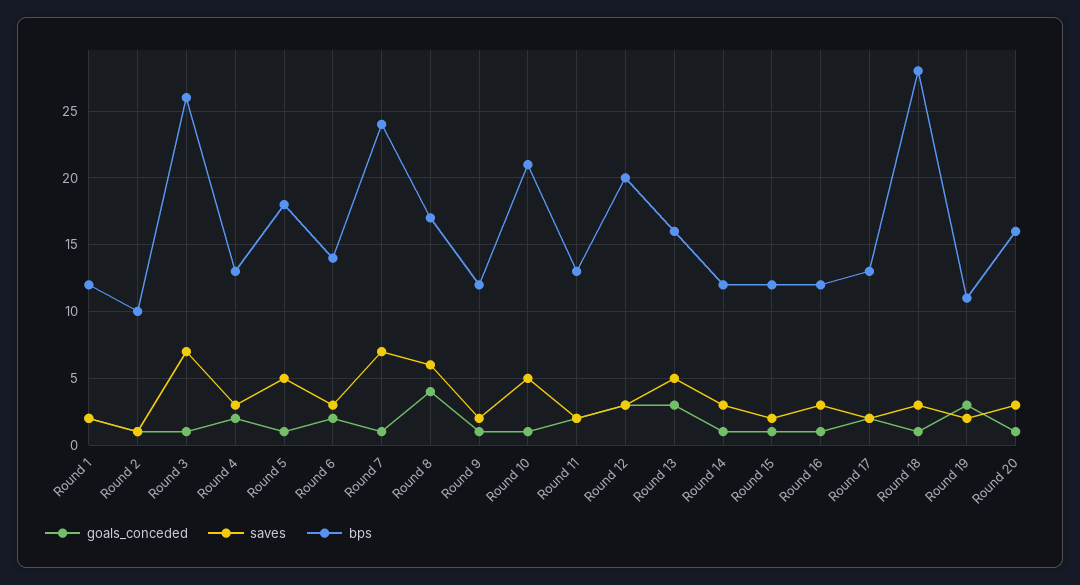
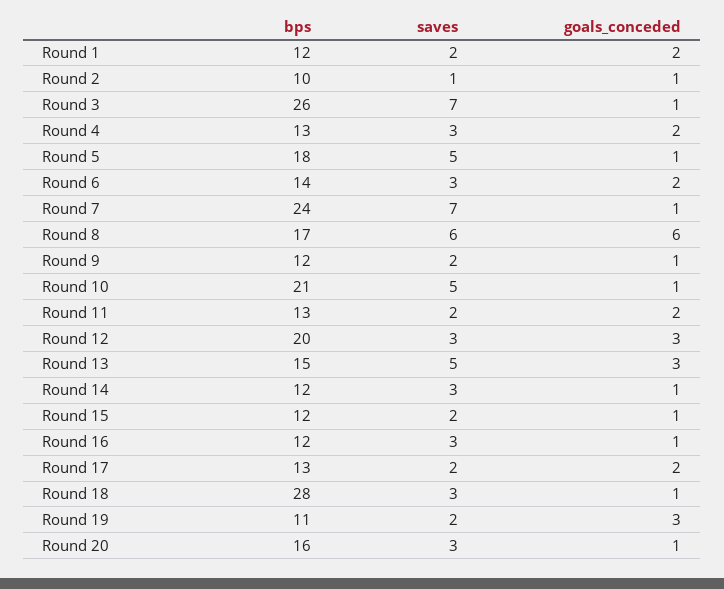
  {
    "goals_conceded": {
      "Round 1": 2,
      "Round 2": 1,
      "Round 3": 1,
      "Round 4": 2,
      "Round 5": 1,
      "Round 6": 2,
      "Round 7": 1,
-     "Round 8": 4,
+     "Round 8": 6,
      "Round 9": 1,
      "Round 10": 1,
      "Round 11": 2,
      "Round 12": 3,
      "Round 13": 3,
      "Round 14": 1,
      "Round 15": 1,
      "Round 16": 1,
      "Round 17": 2,
      "Round 18": 1,
      "Round 19": 3,
      "Round 20": 1
    },
    "saves": {
      "Round 1": 2,
      "Round 2": 1,
      "Round 3": 7,
      "Round 4": 3,
      "Round 5": 5,
      "Round 6": 3,
      "Round 7": 7,
      "Round 8": 6,
      "Round 9": 2,
      "Round 10": 5,
      "Round 11": 2,
      "Round 12": 3,
      "Round 13": 5,
      "Round 14": 3,
      "Round 15": 2,
      "Round 16": 3,
      "Round 17": 2,
      "Round 18": 3,
      "Round 19": 2,
      "Round 20": 3
    },
    "bps": {
      "Round 1": 12,
      "Round 2": 10,
      "Round 3": 26,
      "Round 4": 13,
      "Round 5": 18,
      "Round 6": 14,
      "Round 7": 24,
      "Round 8": 17,
      "Round 9": 12,
      "Round 10": 21,
      "Round 11": 13,
      "Round 12": 20,
-     "Round 13": 16,
+     "Round 13": 15,
      "Round 14": 12,
      "Round 15": 12,
      "Round 16": 12,
      "Round 17": 13,
      "Round 18": 28,
      "Round 19": 11,
      "Round 20": 16
    }
  }

